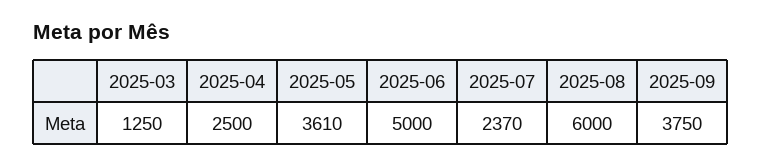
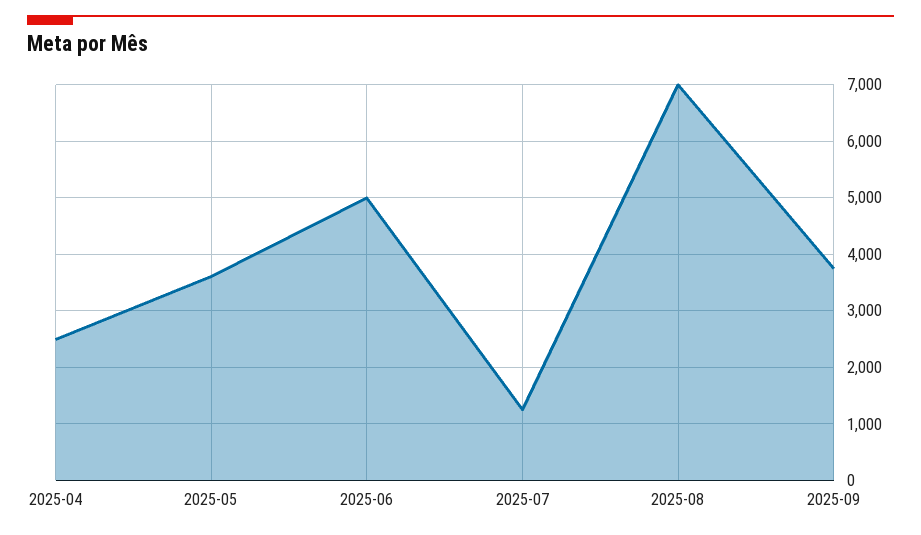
  {
-   "2025-03": 1250,
    "2025-04": 2500,
    "2025-05": 3610,
    "2025-06": 5000,
-   "2025-07": 2370,
+   "2025-07": 1200,
-   "2025-08": 6000,
+   "2025-08": 7000,
    "2025-09": 3750
  }

